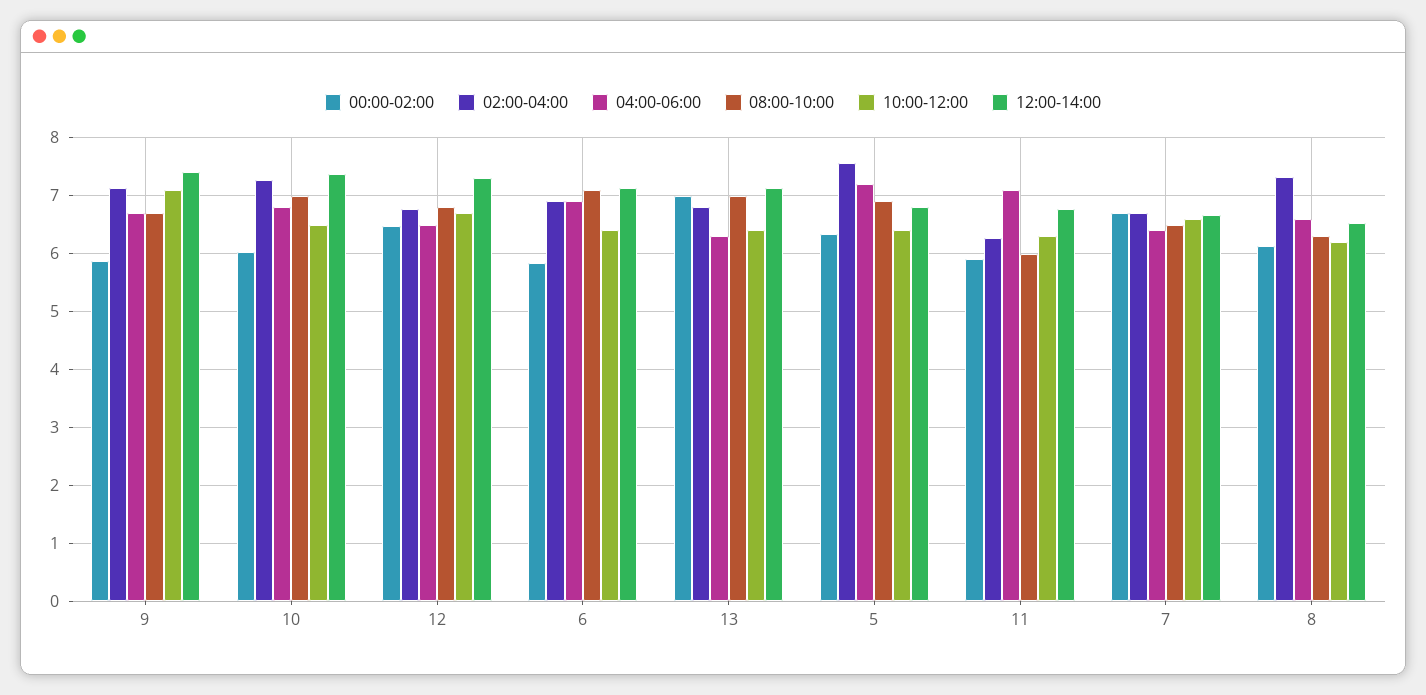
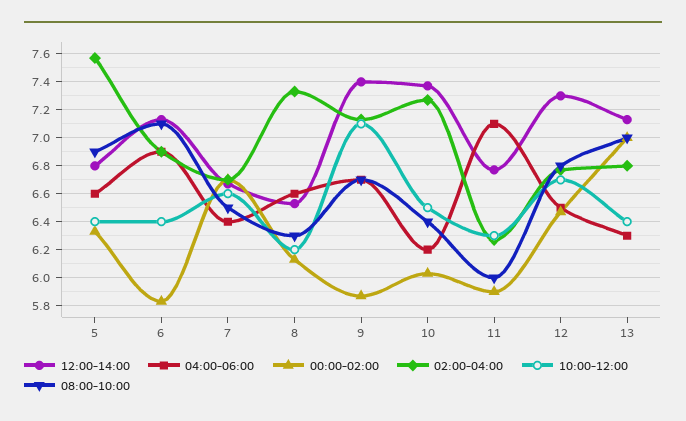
  {
    "00:00-02:00": {
      "9": 5.85,
      "10": 6.05,
      "12": 6.45,
      "6": 5.85,
      "13": 7,
      "5": 6.35,
      "11": 5.9,
      "7": 6.7,
      "8": 6.15
    },
    "02:00-04:00": {
      "9": 7.15,
      "10": 7.25,
      "12": 6.75,
      "6": 6.9,
      "13": 6.8,
      "5": 7.55,
      "11": 6.25,
      "7": 6.7,
      "8": 7.35
    },
    "04:00-06:00": {
      "9": 6.7,
-     "10": 6.8,
+     "10": 6.2,
      "12": 6.5,
      "6": 6.9,
      "13": 6.3,
-     "5": 7.2,
+     "5": 6.6,
      "11": 7.1,
      "7": 6.4,
      "8": 6.6
    },
    "08:00-10:00": {
      "9": 6.7,
-     "10": 7,
+     "10": 6.4,
      "12": 6.8,
      "6": 7.1,
      "13": 7,
      "5": 6.9,
      "11": 6,
      "7": 6.5,
      "8": 6.3
    },
    "10:00-12:00": {
      "9": 7.1,
      "10": 6.5,
      "12": 6.7,
      "6": 6.4,
      "13": 6.4,
      "5": 6.4,
      "11": 6.3,
      "7": 6.6,
      "8": 6.2
    },
    "12:00-14:00": {
      "9": 7.4,
      "10": 7.35,
      "12": 7.3,
      "6": 7.15,
      "13": 7.15,
      "5": 6.8,
      "11": 6.75,
      "7": 6.65,
      "8": 6.55
    }
  }

